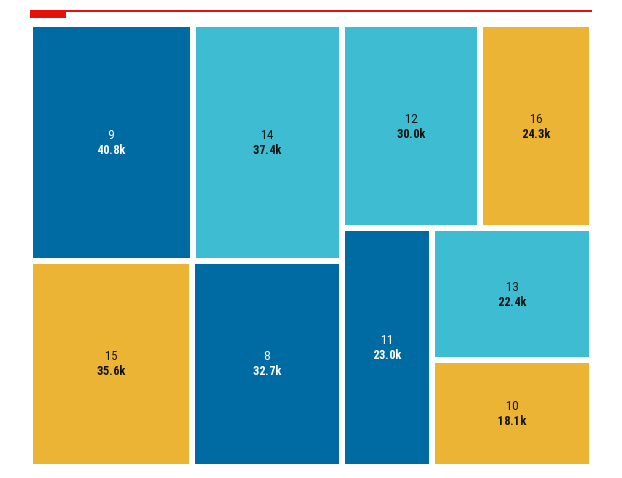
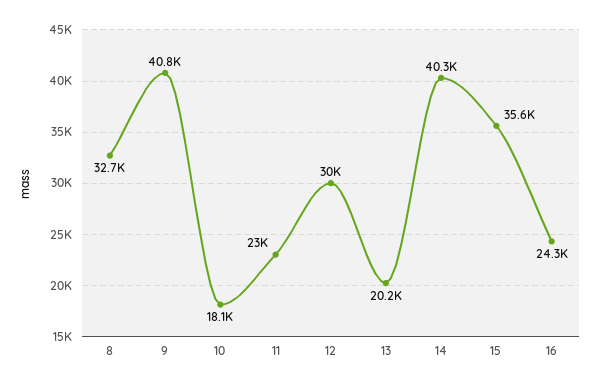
  {
    "9": 40800,
-   "14": 37400,
+   "14": 40300,
    "15": 35600,
    "8": 32700,
    "12": 30000,
    "16": 24300,
    "11": 23000,
-   "13": 22400,
+   "13": 20200,
    "10": 18100
  }

